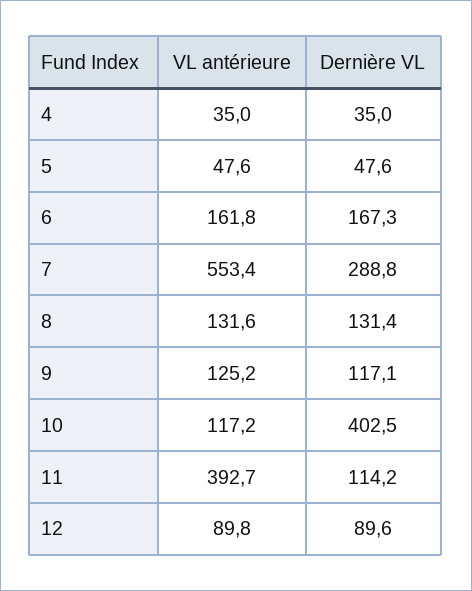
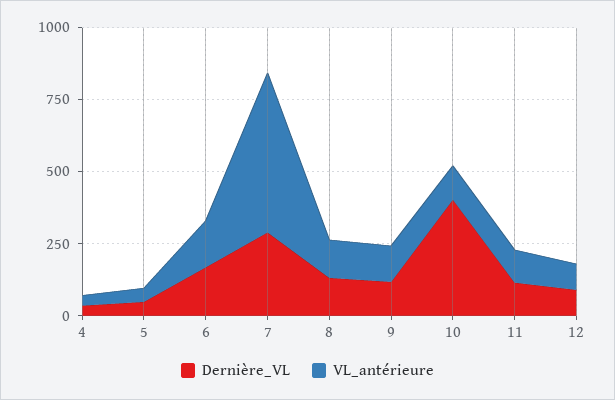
  {
    "VL antérieure": {
      "4": 35,
      "5": 47.6,
      "6": 161.8,
      "7": 553.4,
      "8": 131.6,
      "9": 125.2,
      "10": 117.2,
-     "11": 392.7,
+     "11": 100,
      "12": 89.8
    },
    "Dernière VL": {
      "4": 35,
      "5": 47.6,
      "6": 167.3,
      "7": 288.8,
      "8": 131.4,
      "9": 117.1,
      "10": 402.5,
      "11": 114.2,
      "12": 89.6
    }
  }

